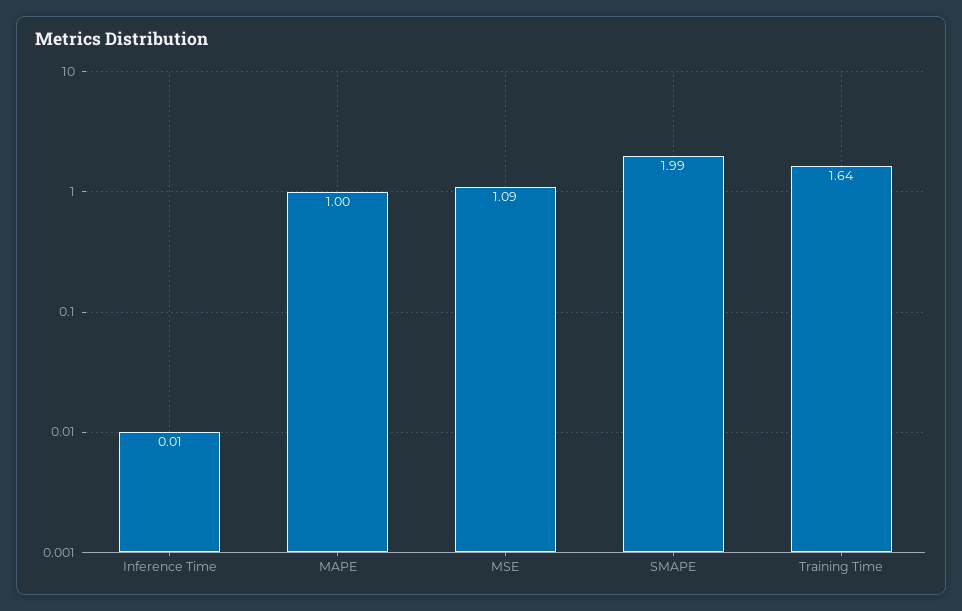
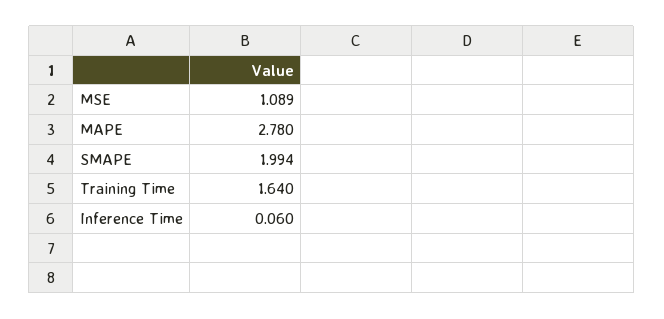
  {
-   "Inference Time": 0.01,
+   "Inference Time": 0.06,
-   "MAPE": 1,
+   "MAPE": 2.78,
    "MSE": 1.089,
    "SMAPE": 1.994,
    "Training Time": 1.64
  }

